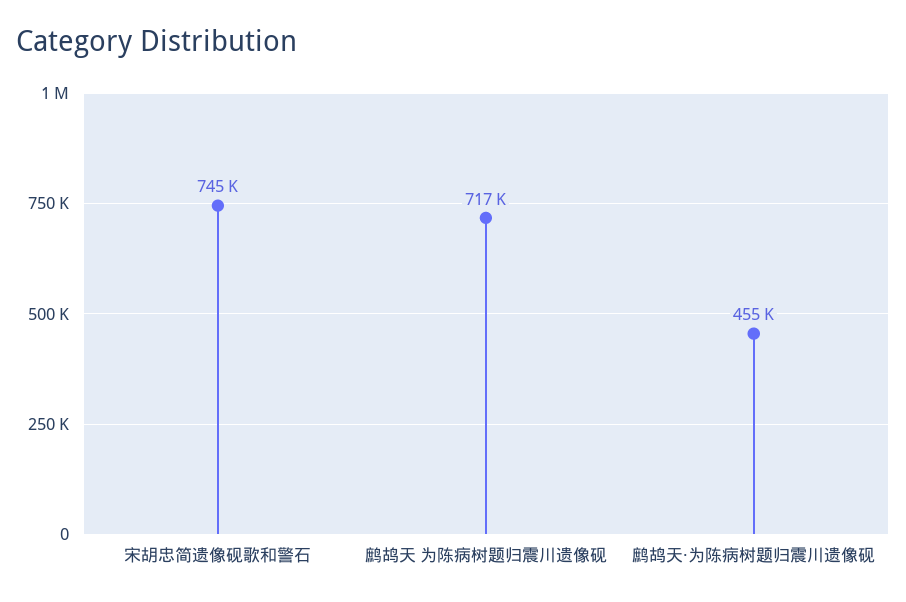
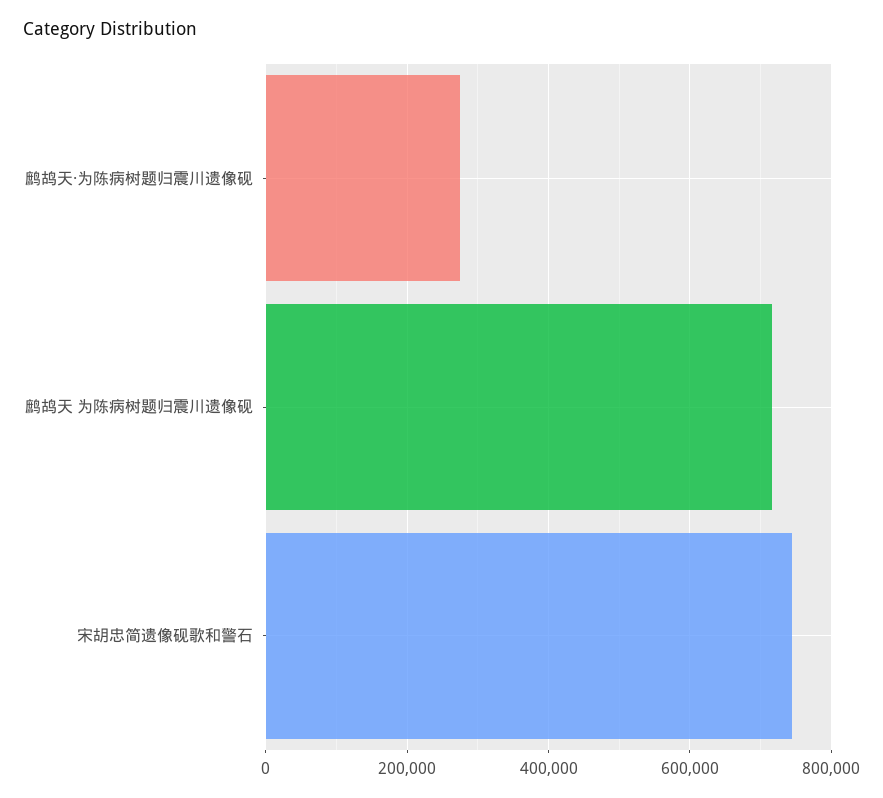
  {
    "宋胡忠简遗像砚歌和警石": 745000,
    "鹧鸪天 为陈病树题归震川遗像砚": 717000,
-   "鹧鸪天·为陈病树题归震川遗像砚": 455000
+   "鹧鸪天·为陈病树题归震川遗像砚": 280000
  }

